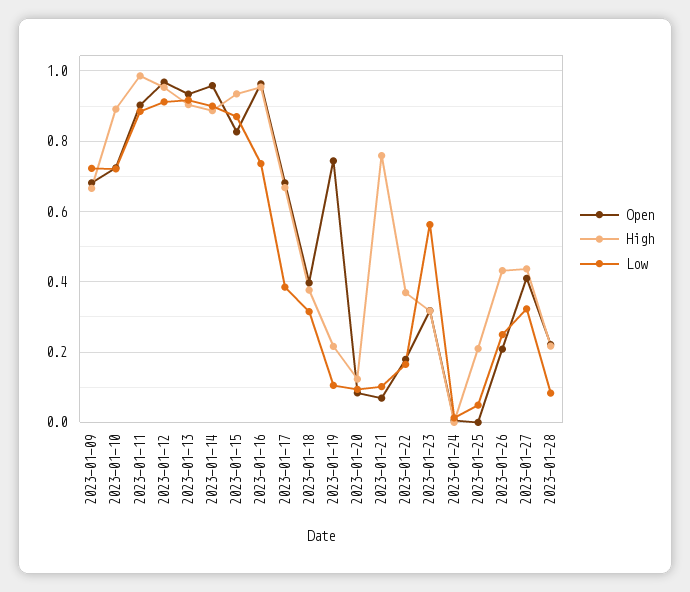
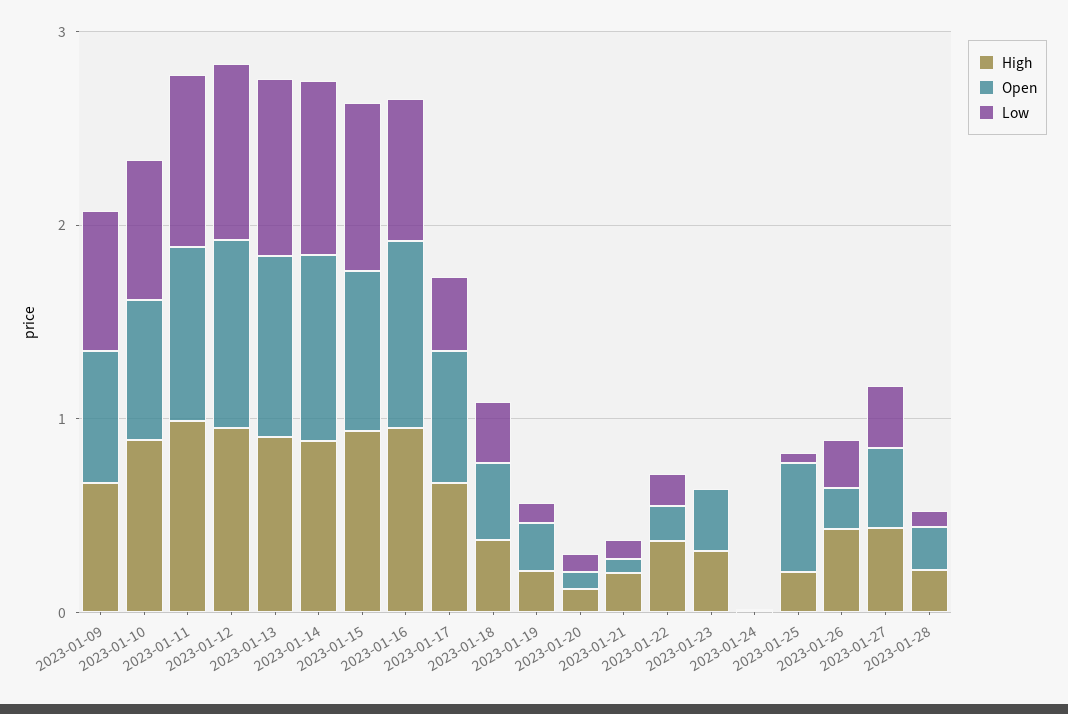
  {
    "Open": {
      "2023-01-09": 0.68,
      "2023-01-10": 0.72,
      "2023-01-11": 0.9,
      "2023-01-12": 0.96,
      "2023-01-13": 0.94,
      "2023-01-14": 0.96,
      "2023-01-15": 0.82,
      "2023-01-16": 0.96,
      "2023-01-17": 0.68,
      "2023-01-18": 0.4,
-     "2023-01-19": 0.74,
+     "2023-01-19": 0.2,
      "2023-01-20": 0.08,
      "2023-01-21": 0.06,
      "2023-01-22": 0.18,
      "2023-01-23": 0.32,
      "2023-01-24": 0,
-     "2023-01-25": 0,
+     "2023-01-25": 0.6,
      "2023-01-26": 0.2,
      "2023-01-27": 0.4,
      "2023-01-28": 0.22
    },
    "High": {
      "2023-01-09": 0.66,
      "2023-01-10": 0.9,
      "2023-01-11": 0.98,
      "2023-01-12": 0.96,
      "2023-01-13": 0.9,
      "2023-01-14": 0.88,
      "2023-01-15": 0.94,
      "2023-01-16": 0.96,
      "2023-01-17": 0.66,
      "2023-01-18": 0.38,
      "2023-01-19": 0.22,
      "2023-01-20": 0.12,
-     "2023-01-21": 0.76,
+     "2023-01-21": 0.2,
      "2023-01-22": 0.36,
      "2023-01-23": 0.32,
      "2023-01-24": 0,
      "2023-01-25": 0.22,
      "2023-01-26": 0.44,
      "2023-01-27": 0.44,
      "2023-01-28": 0.22
    },
    "Low": {
      "2023-01-09": 0.72,
      "2023-01-10": 0.72,
      "2023-01-11": 0.88,
      "2023-01-12": 0.92,
      "2023-01-13": 0.92,
      "2023-01-14": 0.9,
      "2023-01-15": 0.88,
      "2023-01-16": 0.74,
      "2023-01-17": 0.38,
      "2023-01-18": 0.32,
      "2023-01-19": 0.1,
      "2023-01-20": 0.1,
      "2023-01-21": 0.1,
      "2023-01-22": 0.16,
-     "2023-01-23": 0.56,
+     "2023-01-23": 0,
      "2023-01-24": 0.02,
      "2023-01-25": 0.04,
      "2023-01-26": 0.26,
      "2023-01-27": 0.32,
      "2023-01-28": 0.08
    }
  }

